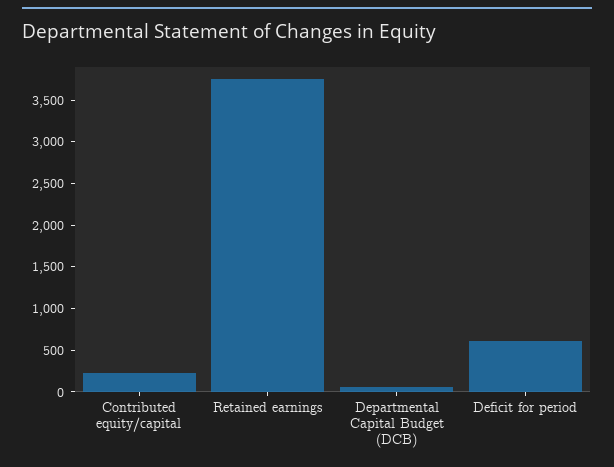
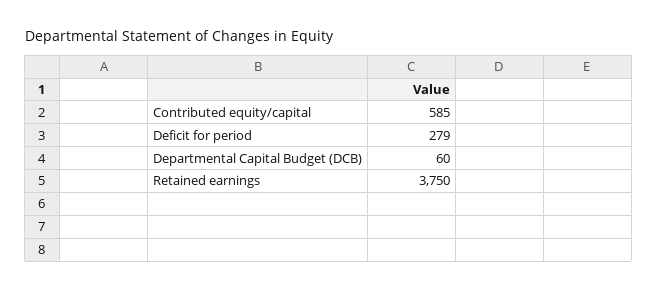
  {
-   "Contributed equity/capital": 200,
+   "Contributed equity/capital": 585,
    "Retained earnings": 3750,
    "Departmental Capital Budget (DCB)": 60,
-   "Deficit for period": 600
+   "Deficit for period": 279
  }

